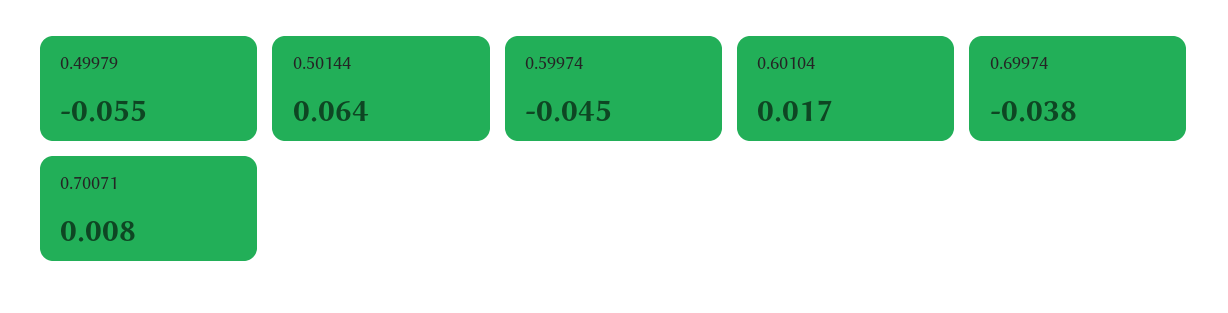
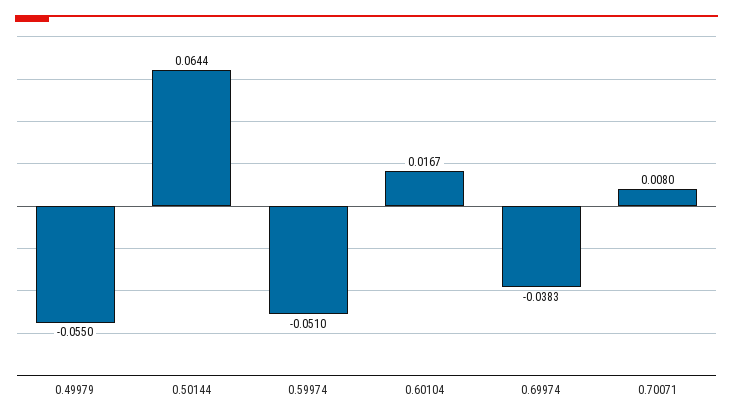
  {
    "0.49979": -0.055,
    "0.50144": 0.0644,
-   "0.59974": -0.045,
+   "0.59974": -0.051,
    "0.60104": 0.0167,
    "0.69974": -0.0383,
    "0.70071": 0.008
  }

